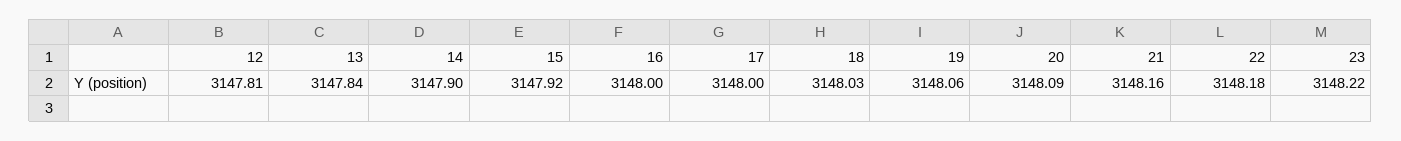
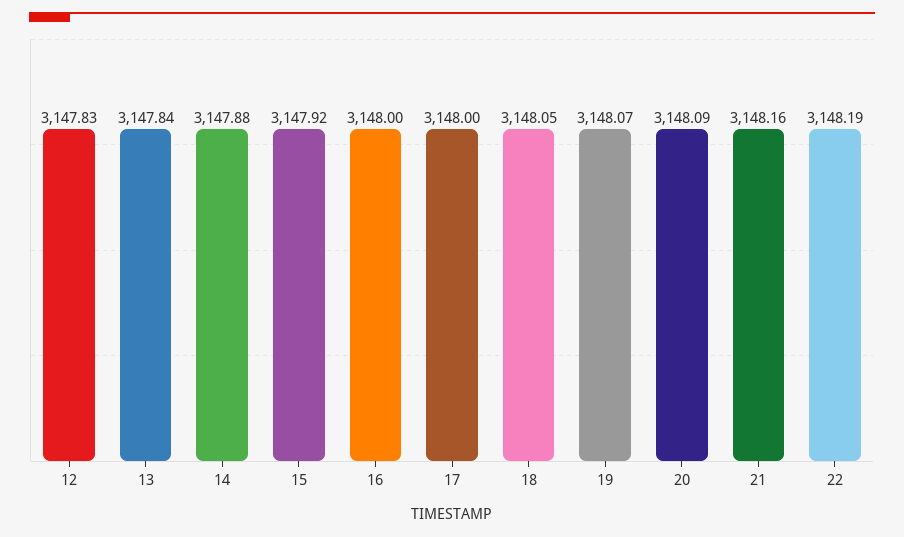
  {
-   "12": 3147.81,
+   "12": 3147.83,
    "13": 3147.84,
-   "14": 3147.9,
+   "14": 3147.88,
    "15": 3147.92,
    "16": 3148,
    "17": 3148,
-   "18": 3148.03,
+   "18": 3148.05,
-   "19": 3148.06,
+   "19": 3148.07,
    "20": 3148.09,
    "21": 3148.16,
-   "22": 3148.18,
+   "22": 3148.19
-   "23": 3148.22
  }

